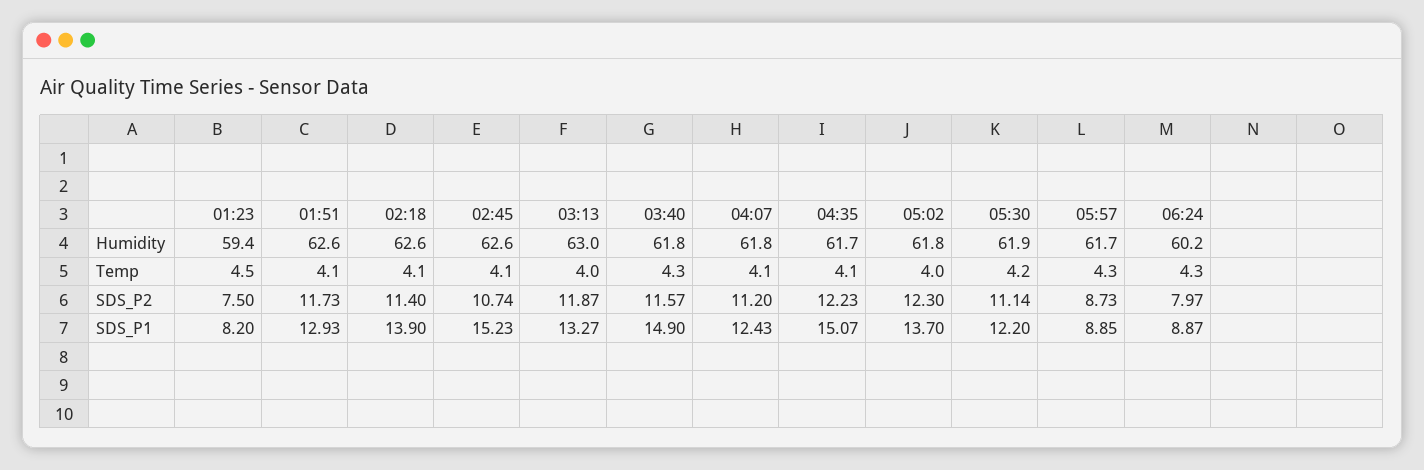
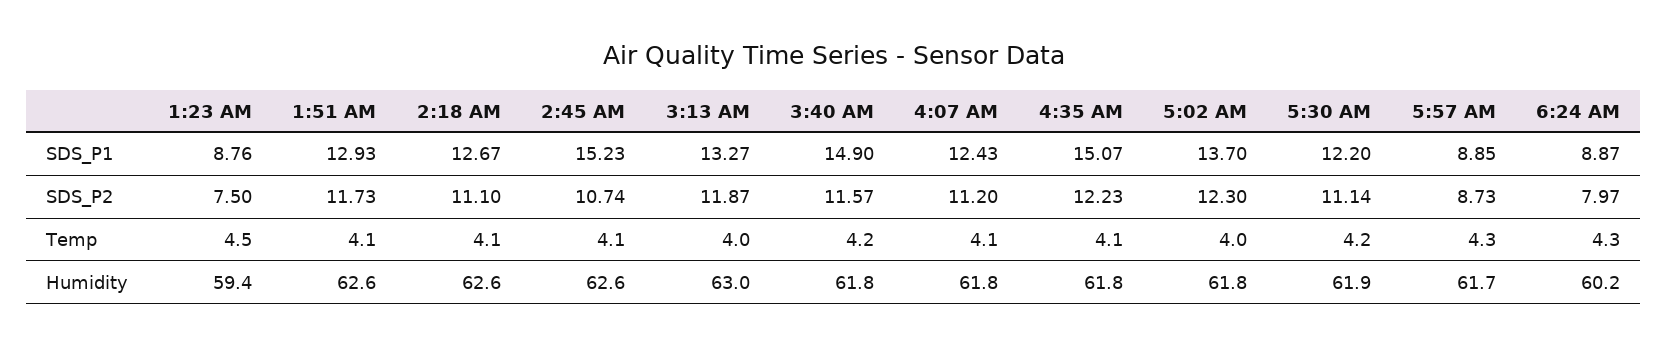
  {
    "01:23": {
      "Humidity": 59.4,
      "Temp": 4.5,
      "SDS_P2": 7.5,
-     "SDS_P1": 8.2
+     "SDS_P1": 8.76
    },
    "01:51": {
      "Humidity": 62.6,
      "Temp": 4.1,
      "SDS_P2": 11.73,
      "SDS_P1": 12.93
    },
    "02:18": {
      "Humidity": 62.6,
      "Temp": 4.1,
-     "SDS_P2": 11.4,
+     "SDS_P2": 11.1,
-     "SDS_P1": 13.9
+     "SDS_P1": 12.67
    },
    "02:45": {
      "Humidity": 62.6,
      "Temp": 4.1,
      "SDS_P2": 10.74,
      "SDS_P1": 15.23
    },
    "03:13": {
      "Humidity": 63,
      "Temp": 4,
      "SDS_P2": 11.87,
      "SDS_P1": 13.27
    },
    "03:40": {
      "Humidity": 61.8,
-     "Temp": 4.3,
+     "Temp": 4.2,
      "SDS_P2": 11.57,
      "SDS_P1": 14.9
    },
    "04:07": {
      "Humidity": 61.8,
      "Temp": 4.1,
      "SDS_P2": 11.2,
      "SDS_P1": 12.43
    },
    "04:35": {
-     "Humidity": 61.7,
+     "Humidity": 61.8,
      "Temp": 4.1,
      "SDS_P2": 12.23,
      "SDS_P1": 15.07
    },
    "05:02": {
      "Humidity": 61.8,
      "Temp": 4,
      "SDS_P2": 12.3,
      "SDS_P1": 13.7
    },
    "05:30": {
      "Humidity": 61.9,
      "Temp": 4.2,
      "SDS_P2": 11.14,
      "SDS_P1": 12.2
    },
    "05:57": {
      "Humidity": 61.7,
      "Temp": 4.3,
      "SDS_P2": 8.73,
      "SDS_P1": 8.85
    },
    "06:24": {
      "Humidity": 60.2,
      "Temp": 4.3,
      "SDS_P2": 7.97,
      "SDS_P1": 8.87
    }
  }

